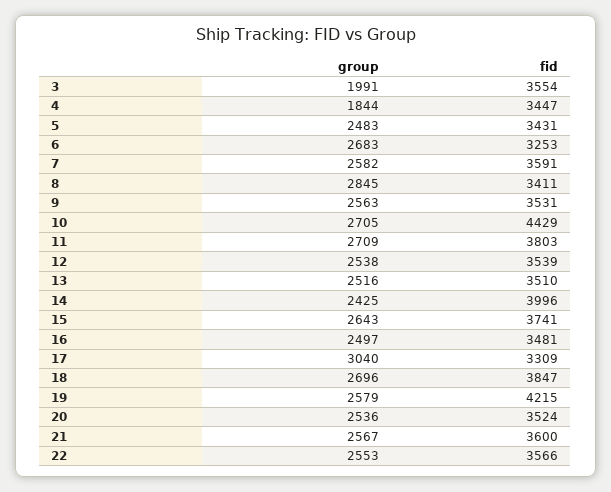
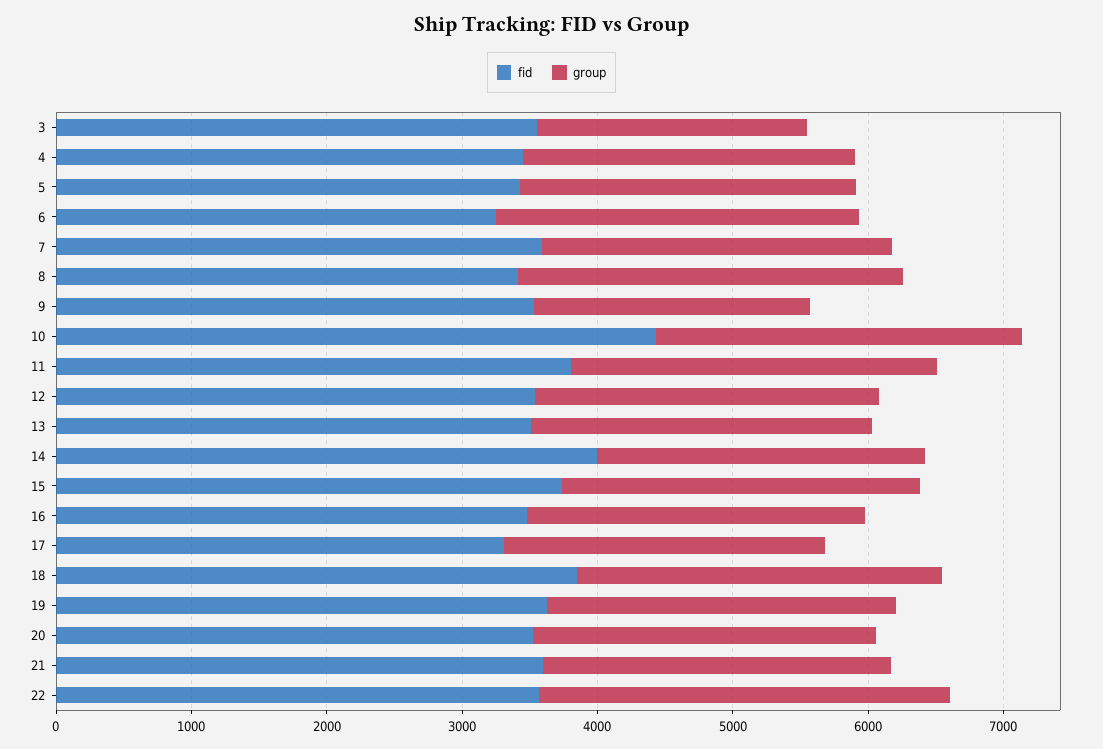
  {
    "group": {
      "3": 1991,
-     "4": 1844,
+     "4": 2400,
      "5": 2483,
      "6": 2683,
      "7": 2582,
      "8": 2845,
-     "9": 2563,
+     "9": 2000,
      "10": 2705,
      "11": 2709,
      "12": 2538,
      "13": 2516,
      "14": 2425,
      "15": 2643,
      "16": 2497,
-     "17": 3040,
+     "17": 2400,
      "18": 2696,
      "19": 2579,
      "20": 2536,
      "21": 2567,
-     "22": 2553
+     "22": 3000
    },
    "fid": {
      "3": 3554,
      "4": 3447,
      "5": 3431,
      "6": 3253,
      "7": 3591,
      "8": 3411,
      "9": 3531,
      "10": 4429,
      "11": 3803,
      "12": 3539,
      "13": 3510,
      "14": 3996,
      "15": 3741,
      "16": 3481,
      "17": 3309,
      "18": 3847,
-     "19": 4215,
+     "19": 3600,
      "20": 3524,
      "21": 3600,
      "22": 3566
    }
  }

